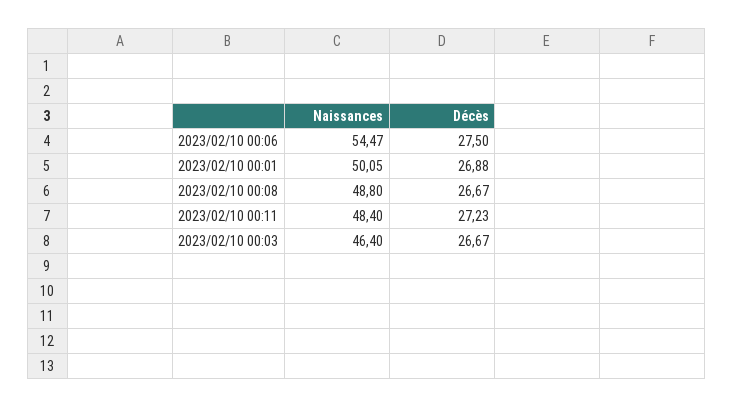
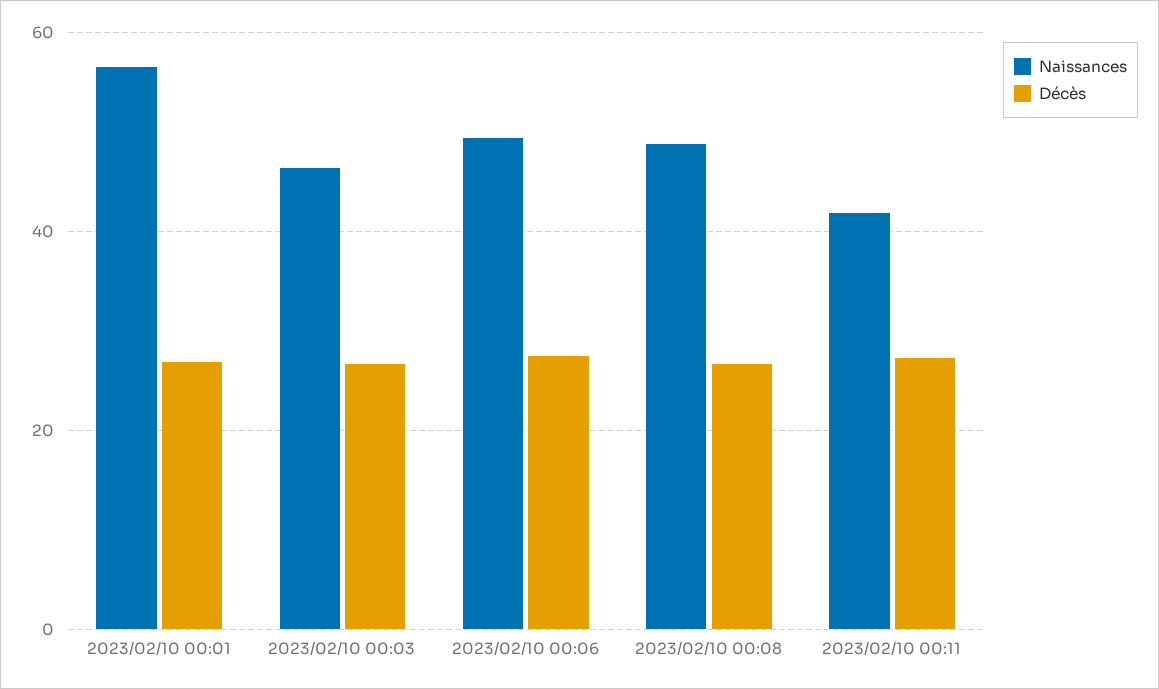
  {
    "Naissances": {
-     "2023/02/10 00:06": 54.47,
+     "2023/02/10 00:06": 50,
-     "2023/02/10 00:01": 50.05,
+     "2023/02/10 00:01": 56,
      "2023/02/10 00:08": 48.8,
-     "2023/02/10 00:11": 48.4,
+     "2023/02/10 00:11": 42,
      "2023/02/10 00:03": 46.4
    },
    "Décès": {
      "2023/02/10 00:06": 27.5,
      "2023/02/10 00:01": 26.88,
      "2023/02/10 00:08": 26.67,
      "2023/02/10 00:11": 27.23,
      "2023/02/10 00:03": 26.67
    }
  }

